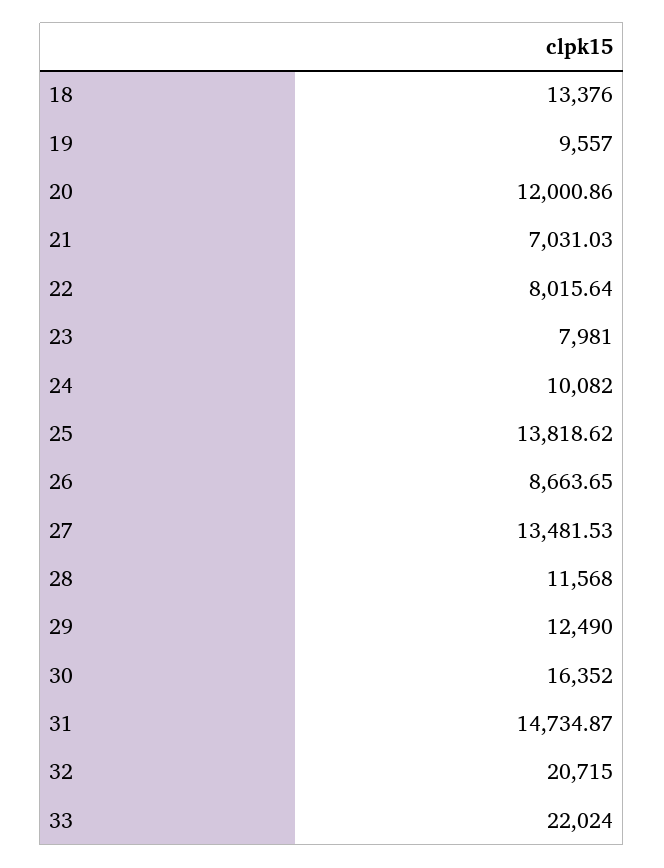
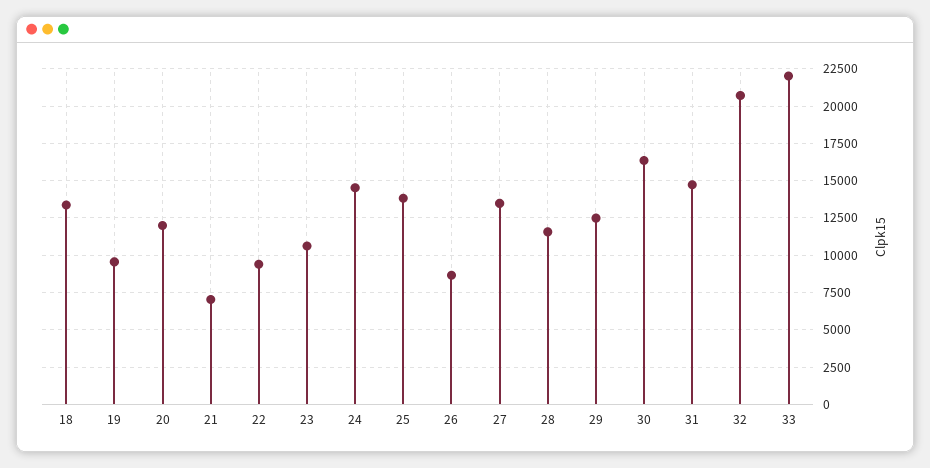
  {
    "18": 13376,
    "19": 9557,
    "20": 12000.86,
    "21": 7031.03,
-   "22": 8015.64,
+   "22": 9500,
-   "23": 7981,
+   "23": 10500,
-   "24": 10082,
+   "24": 14500,
    "25": 13818.62,
    "26": 8663.65,
    "27": 13481.53,
    "28": 11568,
    "29": 12490,
    "30": 16352,
    "31": 14734.87,
    "32": 20715,
    "33": 22024
  }

